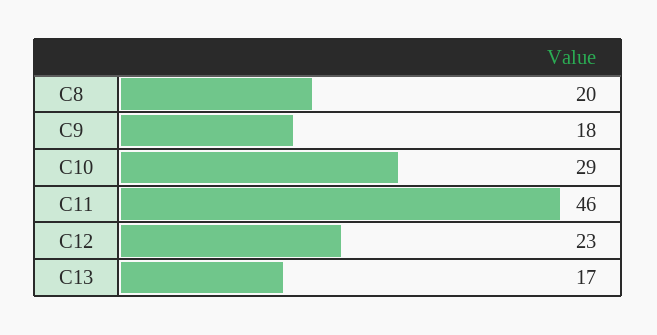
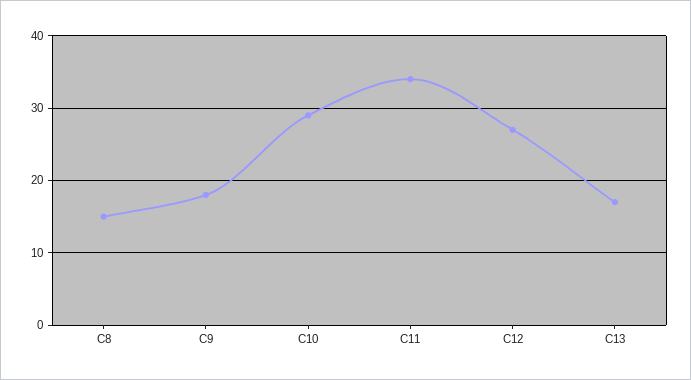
  {
-   "C8": 20,
+   "C8": 15,
    "C9": 18,
    "C10": 29,
-   "C11": 46,
+   "C11": 34,
-   "C12": 23,
+   "C12": 27,
    "C13": 17
  }

